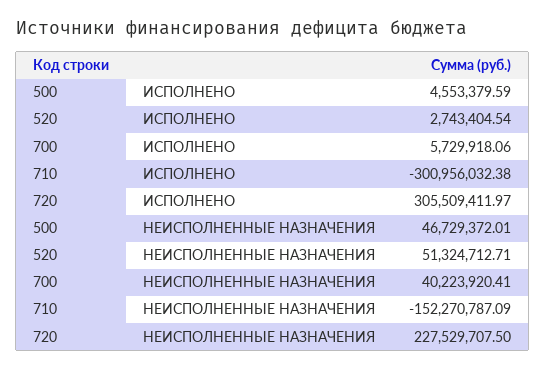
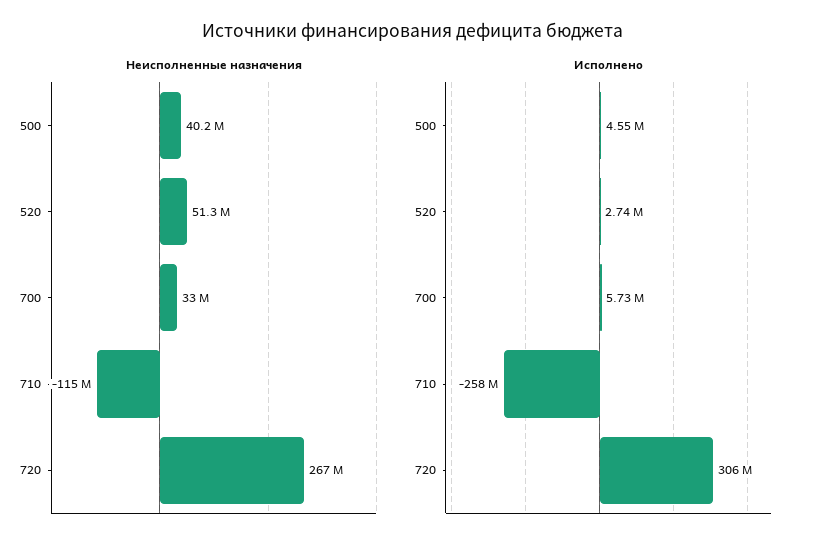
  {
    "ИСПОЛНЕНО": {
      "500": 4553379.59,
      "520": 2743404.54,
      "700": 5729918.06,
-     "710": -300956032.38,
+     "710": -258000000,
      "720": 305509411.97
    },
    "НЕИСПОЛНЕННЫЕ НАЗНАЧЕНИЯ": {
-     "500": 46729372.01,
+     "500": 40200000,
      "520": 51324712.71,
-     "700": 40223920.41,
+     "700": 33000000,
-     "710": -152270787.09,
+     "710": -115000000,
-     "720": 227529707.5
+     "720": 267000000
    }
  }

